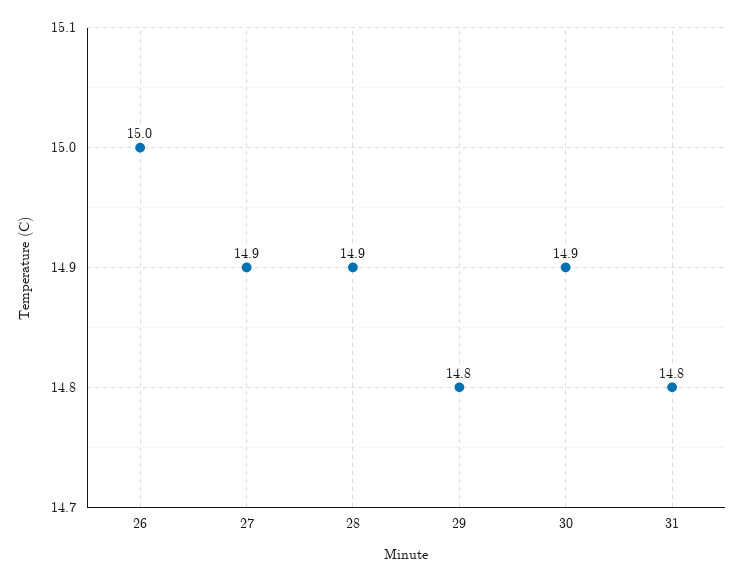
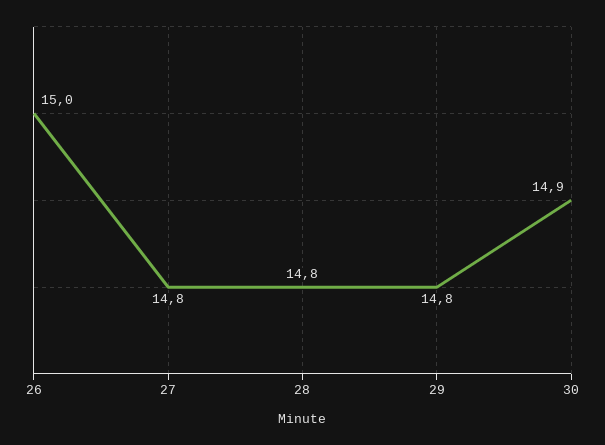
  {
    "26": 15,
-   "27": 14.9,
+   "27": 14.8,
-   "28": 14.9,
+   "28": 14.8,
    "29": 14.8,
-   "30": 14.9,
+   "30": 14.9
-   "31": 14.8
  }

